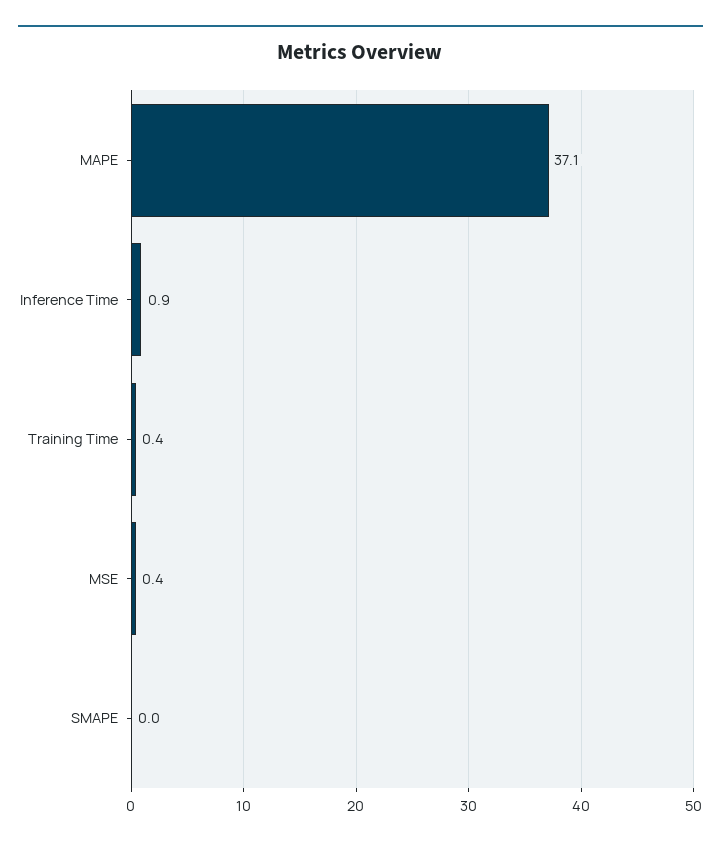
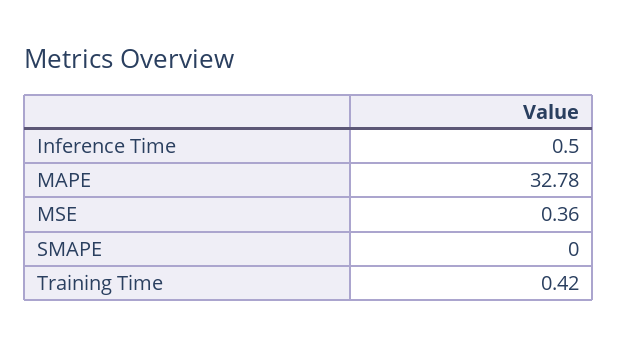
  {
-   "MAPE": 37.1,
+   "MAPE": 32.78,
-   "Inference Time": 0.9,
+   "Inference Time": 0.5,
    "Training Time": 0.42,
    "MSE": 0.36,
    "SMAPE": 0
  }

